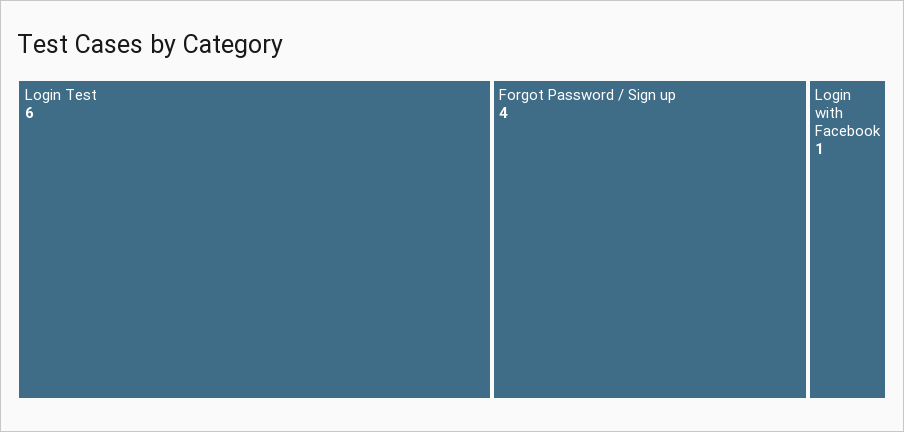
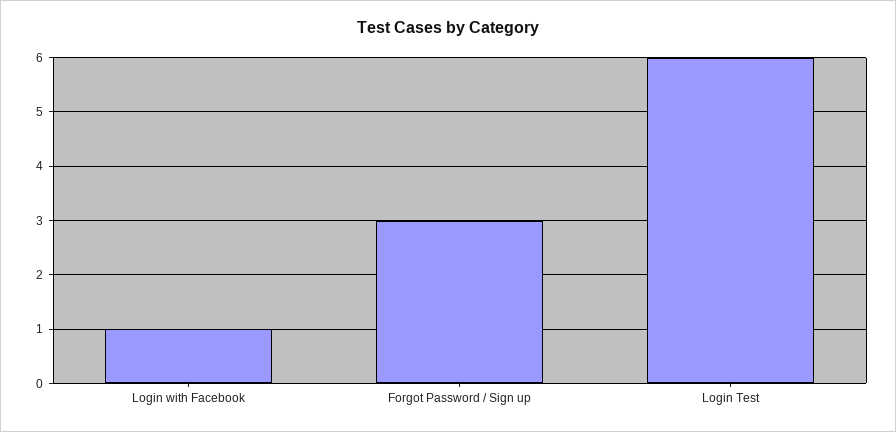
  {
    "Login Test": 6,
-   "Forgot Password / Sign up": 4,
+   "Forgot Password / Sign up": 3,
    "Login with Facebook": 1
  }

